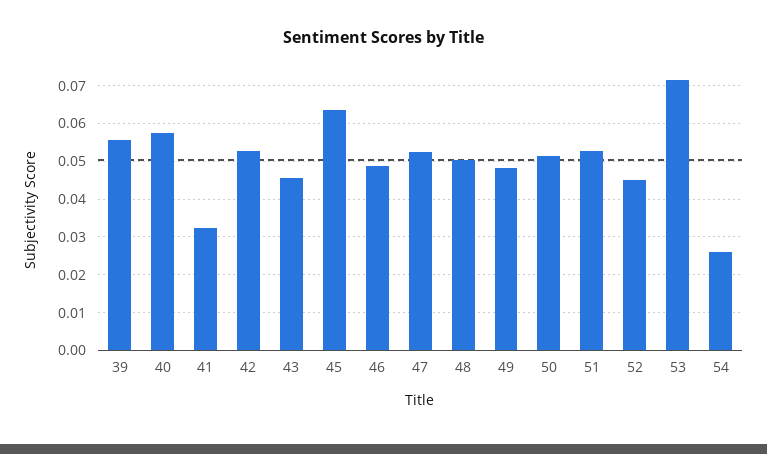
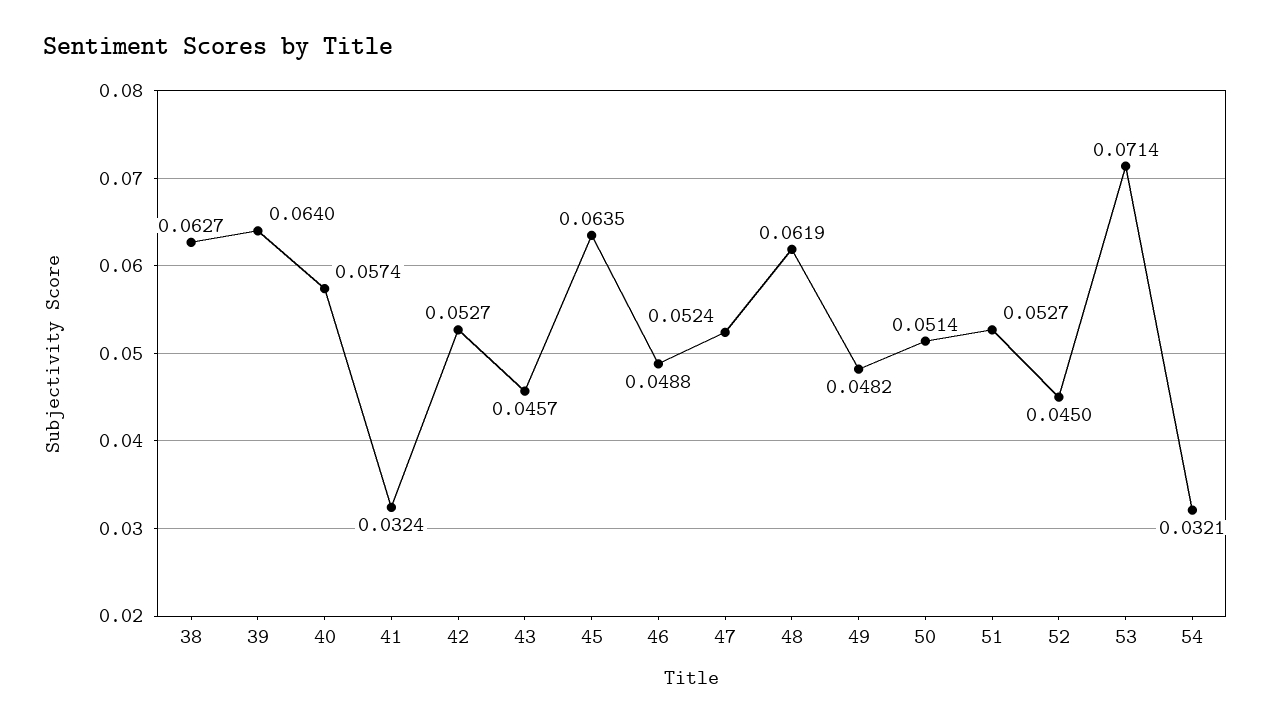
  {
-   "39": 0.056,
+   "39": 0.064,
    "40": 0.0574,
    "41": 0.0324,
    "42": 0.0527,
    "43": 0.0457,
    "45": 0.0635,
    "46": 0.0488,
    "47": 0.0524,
-   "48": 0.05,
+   "48": 0.0619,
    "49": 0.0482,
    "50": 0.0514,
    "51": 0.0527,
    "52": 0.045,
    "53": 0.0714,
-   "54": 0.026
+   "54": 0.0321,
+   "38": 0.0627
  }

